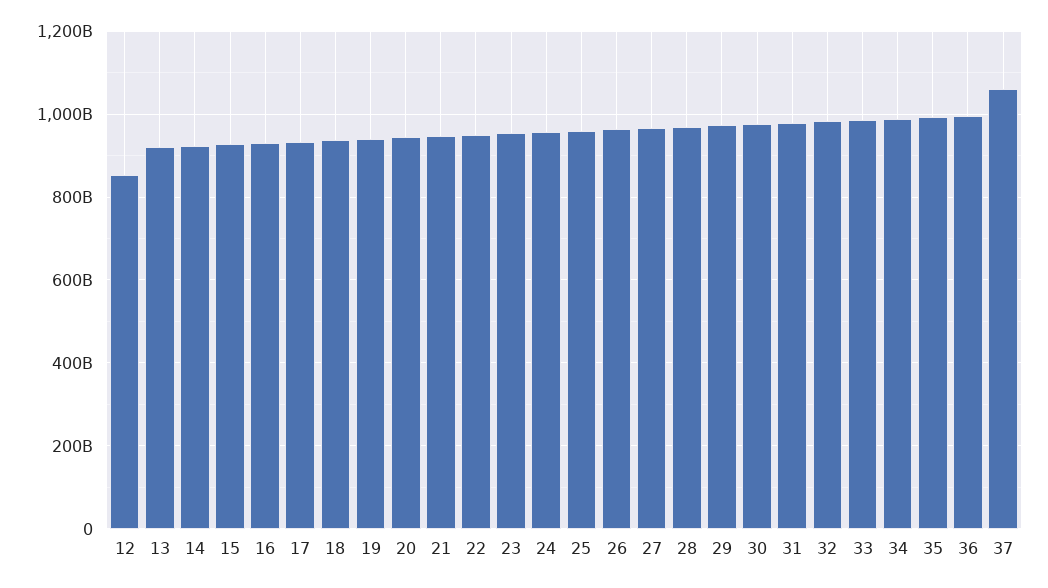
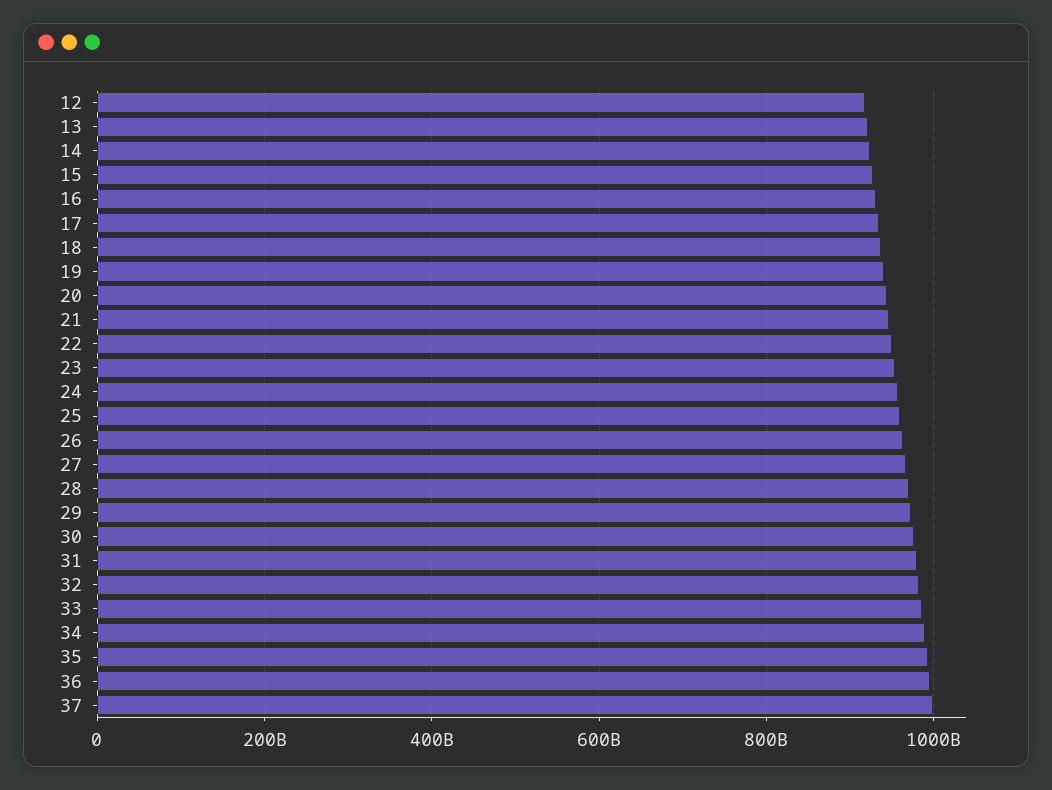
  {
-   "12": 860000000000,
+   "12": 920000000000,
    "13": 920000000000,
    "14": 920000000000,
    "15": 920000000000,
    "16": 940000000000,
    "17": 940000000000,
    "18": 940000000000,
    "19": 940000000000,
    "20": 940000000000,
    "21": 940000000000,
    "22": 960000000000,
    "23": 960000000000,
    "24": 960000000000,
    "25": 960000000000,
    "26": 960000000000,
    "27": 960000000000,
    "28": 960000000000,
    "29": 980000000000,
    "30": 980000000000,
    "31": 980000000000,
    "32": 980000000000,
    "33": 980000000000,
    "34": 980000000000,
    "35": 1000000000000,
    "36": 1000000000000,
-   "37": 1060000000000
+   "37": 1000000000000
  }

